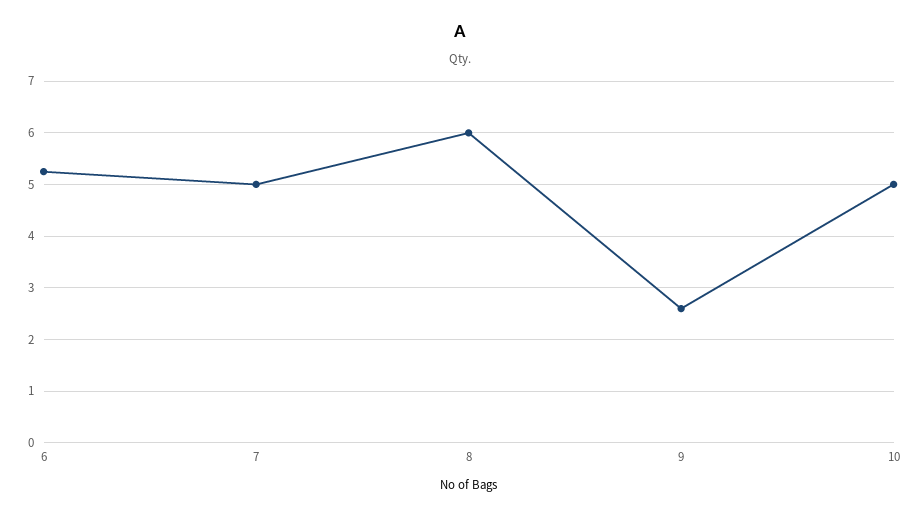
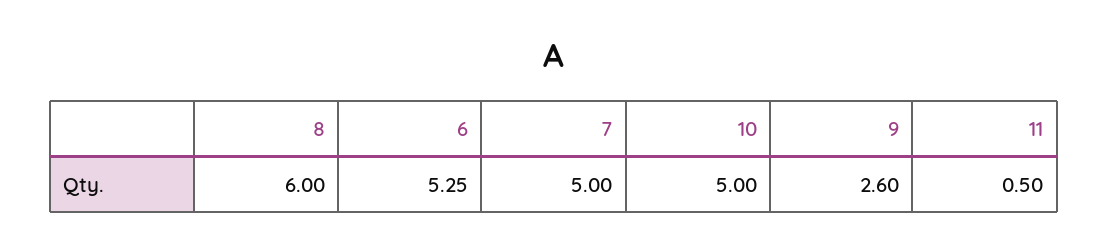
  {
    "6": 5.25,
    "7": 5,
    "8": 6,
    "9": 2.6,
-   "10": 5
+   "10": 5,
+   "11": 0.5
  }

